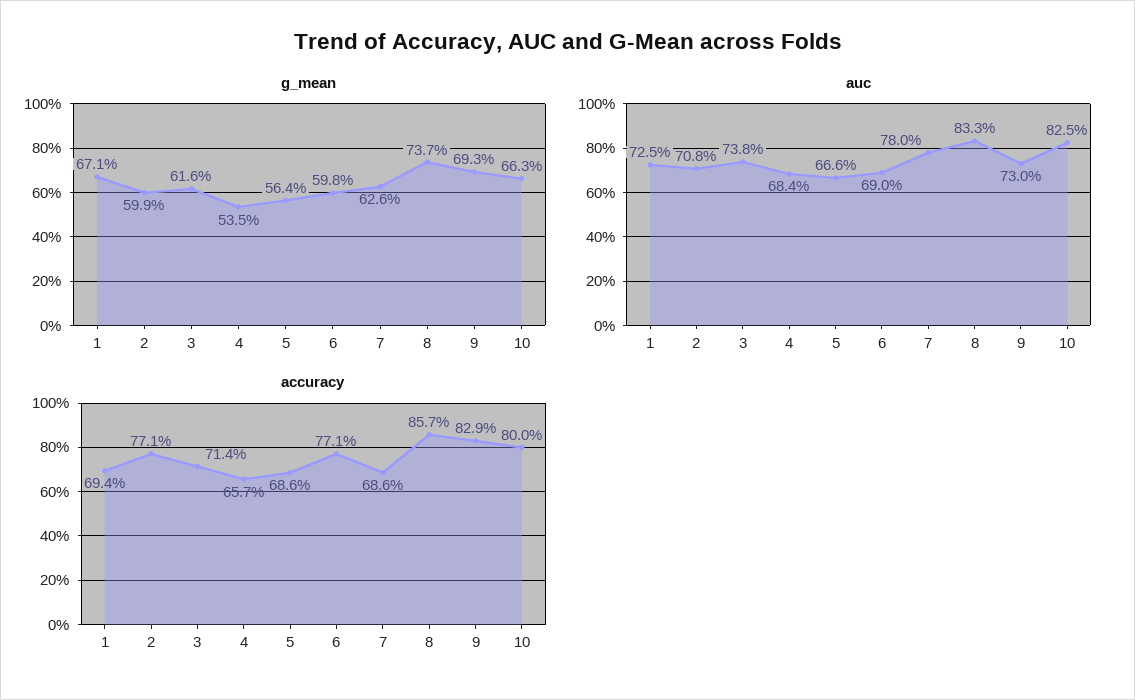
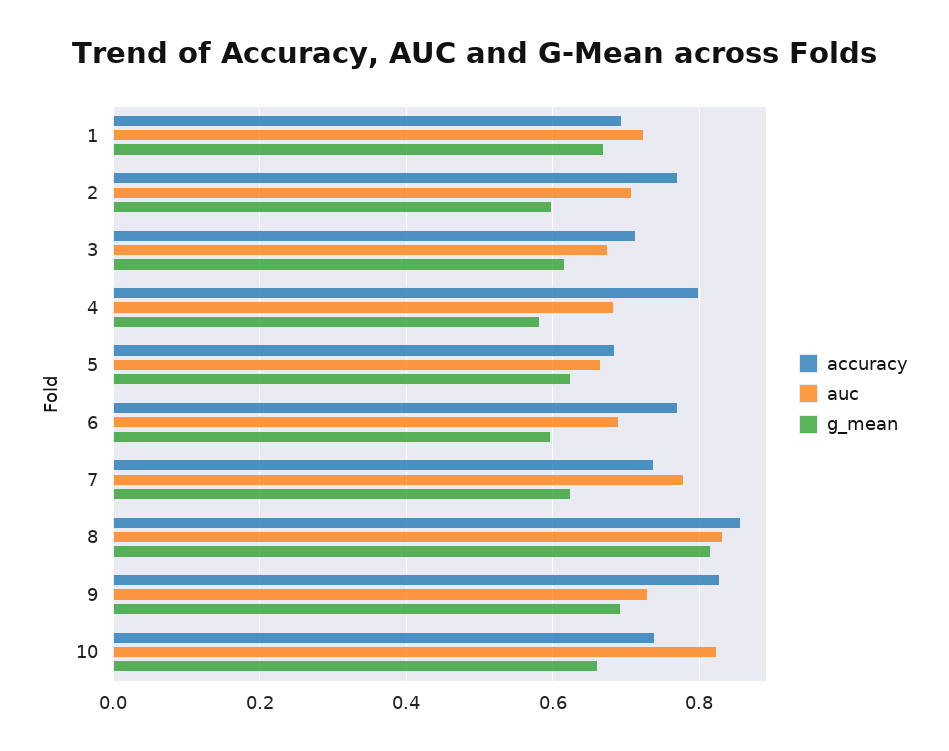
  {
    "g_mean": {
      "1": 0.671,
      "2": 0.599,
      "3": 0.616,
-     "4": 0.535,
+     "4": 0.58,
-     "5": 0.564,
+     "5": 0.62,
      "6": 0.598,
      "7": 0.626,
-     "8": 0.737,
+     "8": 0.82,
      "9": 0.693,
      "10": 0.663
    },
    "auc": {
      "1": 0.725,
      "2": 0.708,
-     "3": 0.738,
+     "3": 0.68,
      "4": 0.684,
      "5": 0.666,
      "6": 0.69,
      "7": 0.78,
      "8": 0.833,
      "9": 0.73,
      "10": 0.825
    },
    "accuracy": {
      "1": 0.694,
      "2": 0.771,
      "3": 0.714,
-     "4": 0.657,
+     "4": 0.8,
      "5": 0.686,
      "6": 0.771,
-     "7": 0.686,
+     "7": 0.74,
      "8": 0.857,
      "9": 0.829,
-     "10": 0.8
+     "10": 0.74
    }
  }

